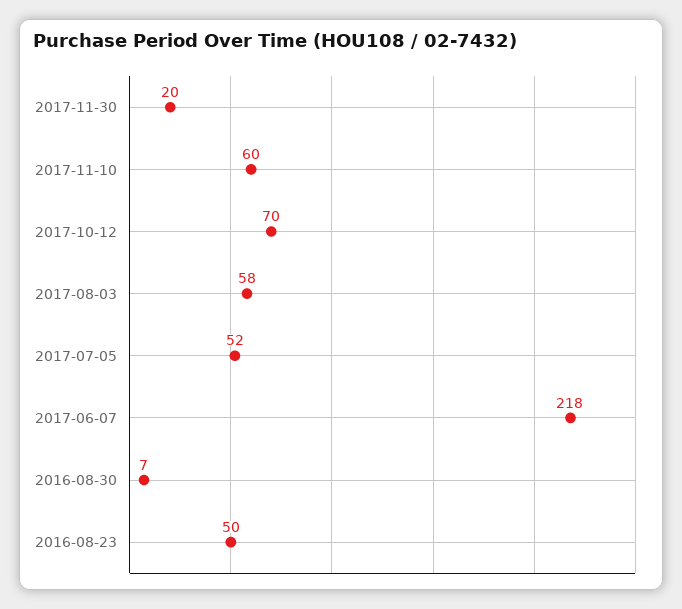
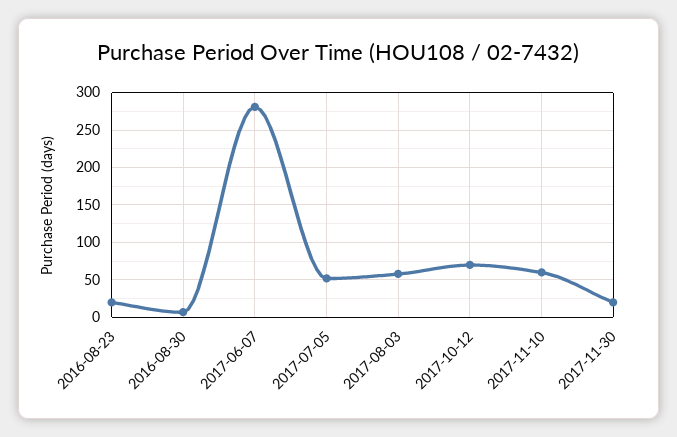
  {
    "2017-11-30": 20,
    "2017-11-10": 60,
    "2017-10-12": 70,
    "2017-08-03": 58,
    "2017-07-05": 52,
-   "2017-06-07": 218,
+   "2017-06-07": 280,
    "2016-08-30": 7,
-   "2016-08-23": 50
+   "2016-08-23": 20
  }

